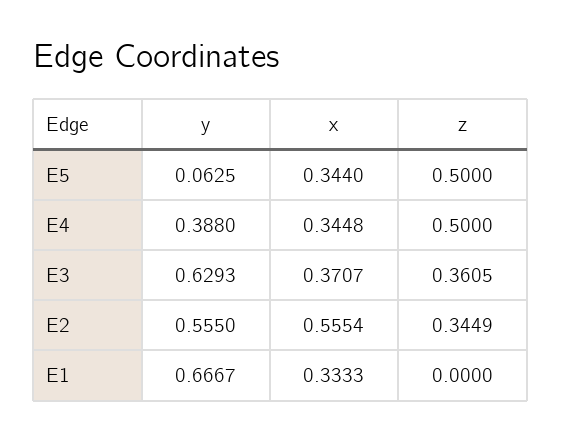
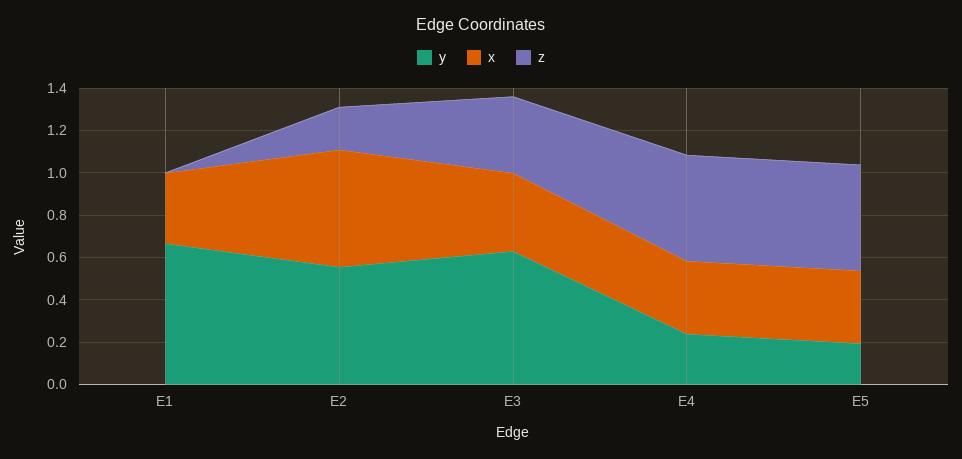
  {
    "y": {
-     "E5": 0.0625,
+     "E5": 0.2,
-     "E4": 0.388,
+     "E4": 0.25,
      "E3": 0.6293,
      "E2": 0.555,
      "E1": 0.6667
    },
    "x": {
      "E5": 0.344,
      "E4": 0.3448,
      "E3": 0.3707,
      "E2": 0.5554,
      "E1": 0.3333
    },
    "z": {
      "E5": 0.5,
      "E4": 0.5,
      "E3": 0.3605,
-     "E2": 0.3449,
+     "E2": 0.2,
      "E1": 0
    }
  }

